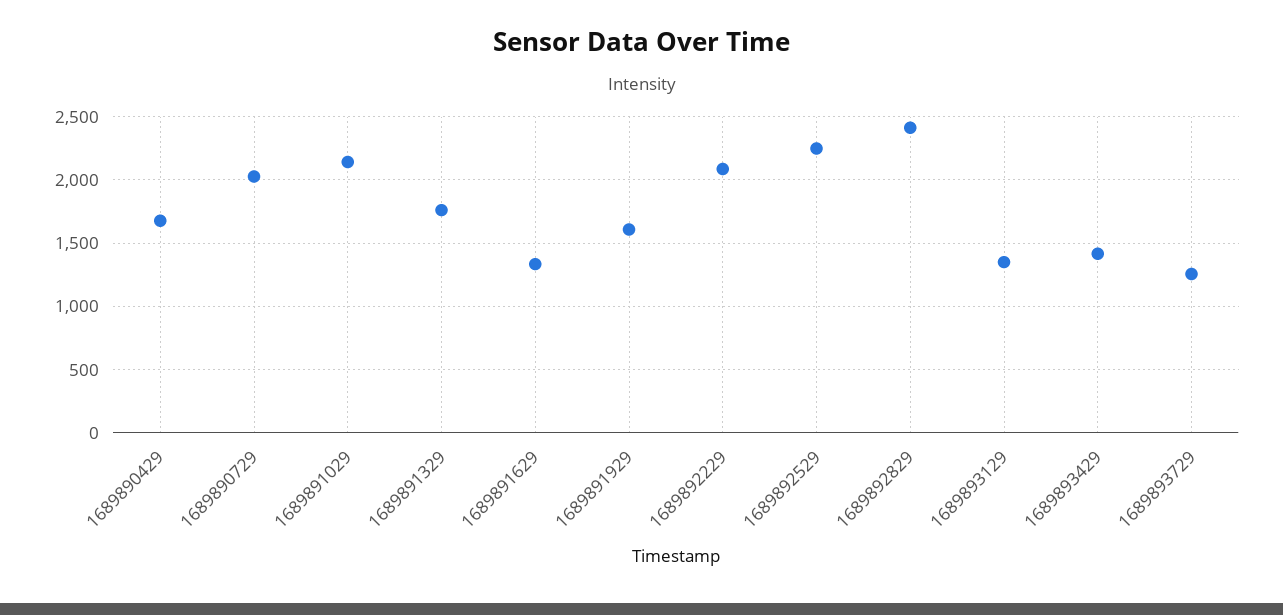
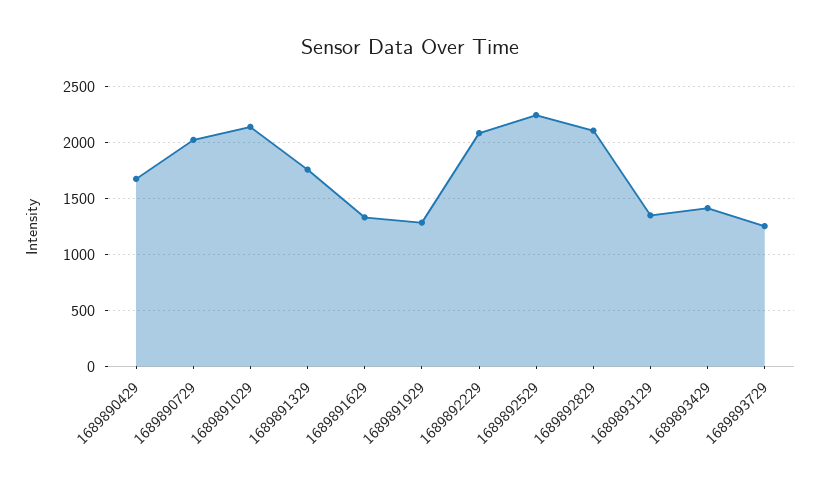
  {
    "1689890429": 1700,
    "1689890729": 2050,
    "1689891029": 2150,
    "1689891329": 1750,
    "1689891629": 1350,
-   "1689891929": 1600,
+   "1689891929": 1300,
    "1689892229": 2100,
    "1689892529": 2250,
-   "1689892829": 2400,
+   "1689892829": 2100,
    "1689893129": 1350,
    "1689893429": 1400,
    "1689893729": 1250
  }

